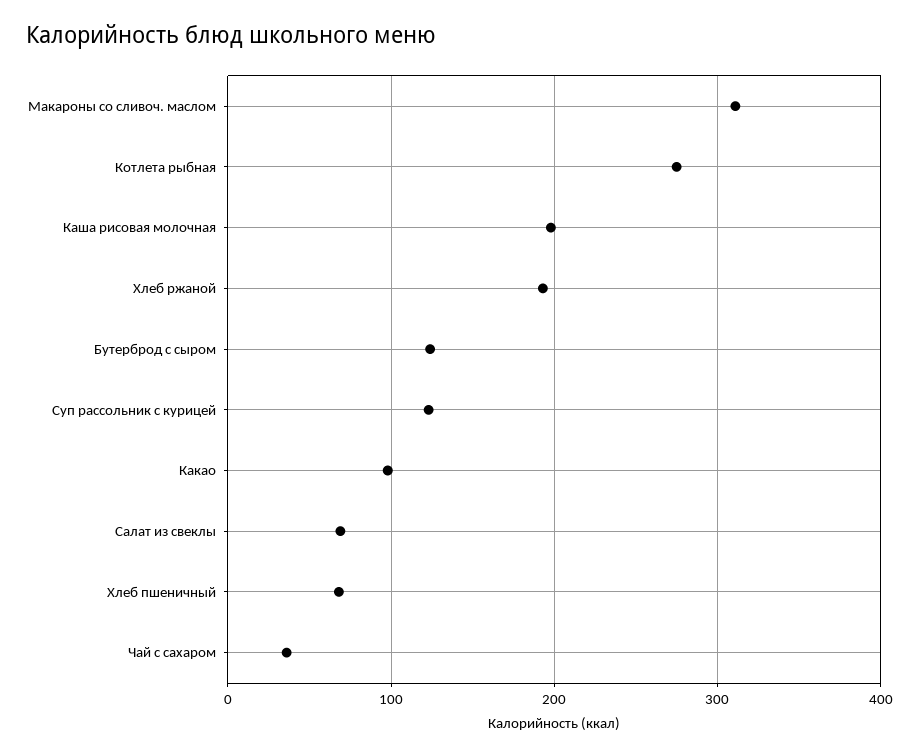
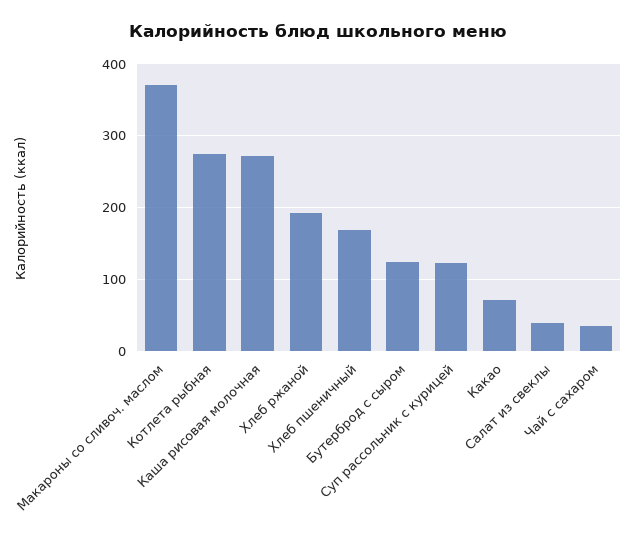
  {
-   "Макароны со сливоч. маслом": 310,
+   "Макароны со сливоч. маслом": 370,
    "Котлета рыбная": 280,
-   "Каша рисовая молочная": 200,
+   "Каша рисовая молочная": 270,
    "Хлеб ржаной": 190,
    "Бутерброд с сыром": 120,
    "Суп рассольник с курицей": 120,
-   "Какао": 100,
+   "Какао": 70,
-   "Салат из свеклы": 70,
+   "Салат из свеклы": 40,
-   "Хлеб пшеничный": 70,
+   "Хлеб пшеничный": 170,
    "Чай с сахаром": 40
  }

